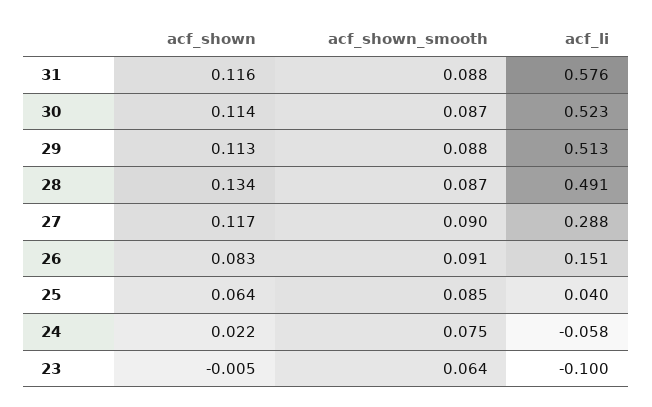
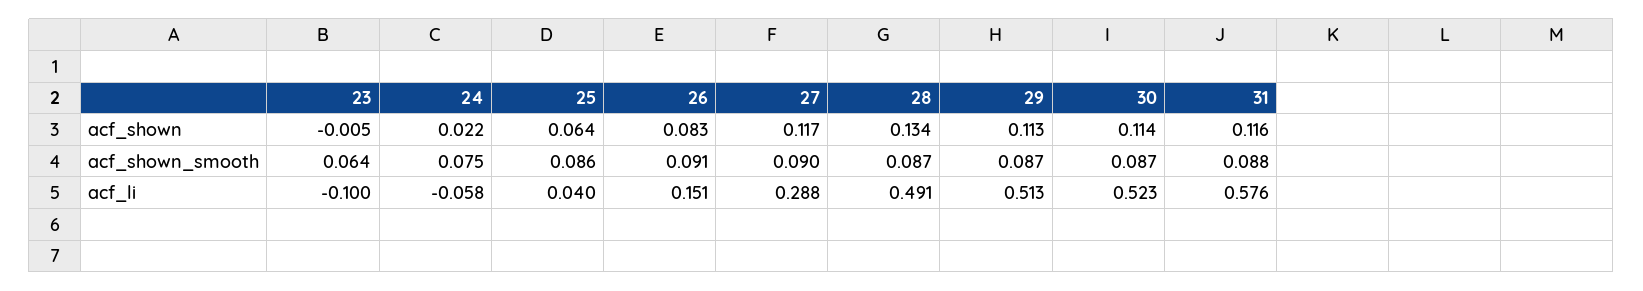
  {
    "acf_shown": {
      "31": 0.116,
      "30": 0.114,
      "29": 0.113,
      "28": 0.134,
      "27": 0.117,
      "26": 0.083,
      "25": 0.064,
      "24": 0.022,
      "23": -0.005
    },
    "acf_shown_smooth": {
      "31": 0.088,
      "30": 0.087,
-     "29": 0.088,
+     "29": 0.087,
      "28": 0.087,
      "27": 0.09,
      "26": 0.091,
-     "25": 0.085,
+     "25": 0.086,
      "24": 0.075,
      "23": 0.064
    },
    "acf_li": {
      "31": 0.576,
      "30": 0.523,
      "29": 0.513,
      "28": 0.491,
      "27": 0.288,
      "26": 0.151,
      "25": 0.04,
      "24": -0.058,
      "23": -0.1
    }
  }

